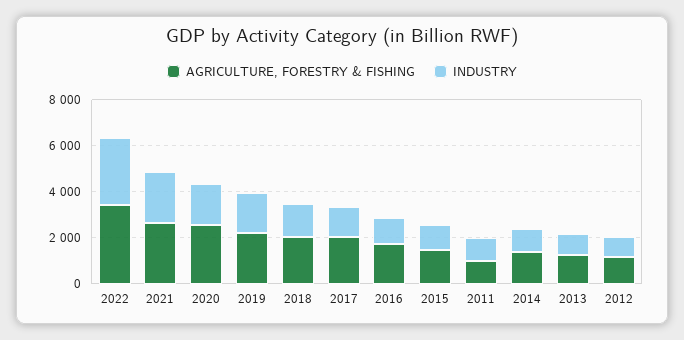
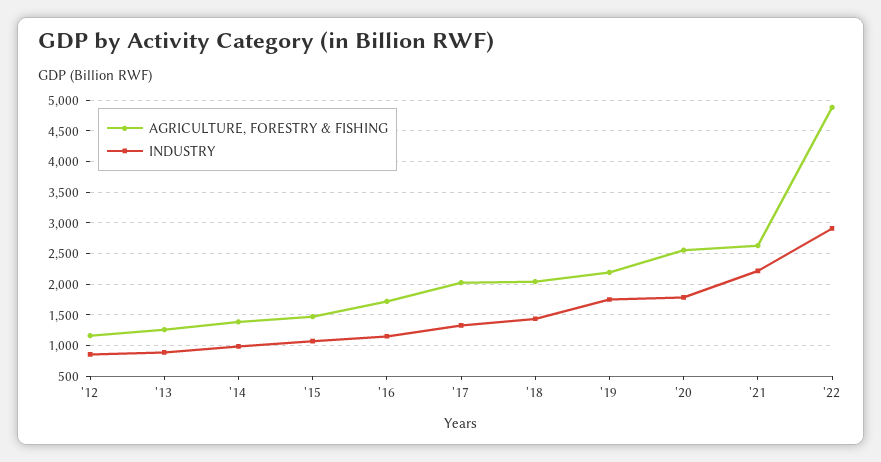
  {
    "AGRICULTURE, FORESTRY & FISHING": {
-     "2022": 3500,
+     "2022": 4900,
      "2021": 2600,
      "2020": 2600,
      "2019": 2200,
      "2018": 2000,
      "2017": 2000,
      "2016": 1700,
      "2015": 1500,
-     "2011": 1000,
      "2014": 1400,
      "2013": 1300,
      "2012": 1200
    },
    "INDUSTRY": {
      "2022": 2900,
      "2021": 2200,
      "2020": 1800,
      "2019": 1800,
      "2018": 1400,
      "2017": 1300,
      "2016": 1200,
      "2015": 1100,
-     "2011": 1000,
      "2014": 1000,
      "2013": 900,
      "2012": 900
    }
  }

